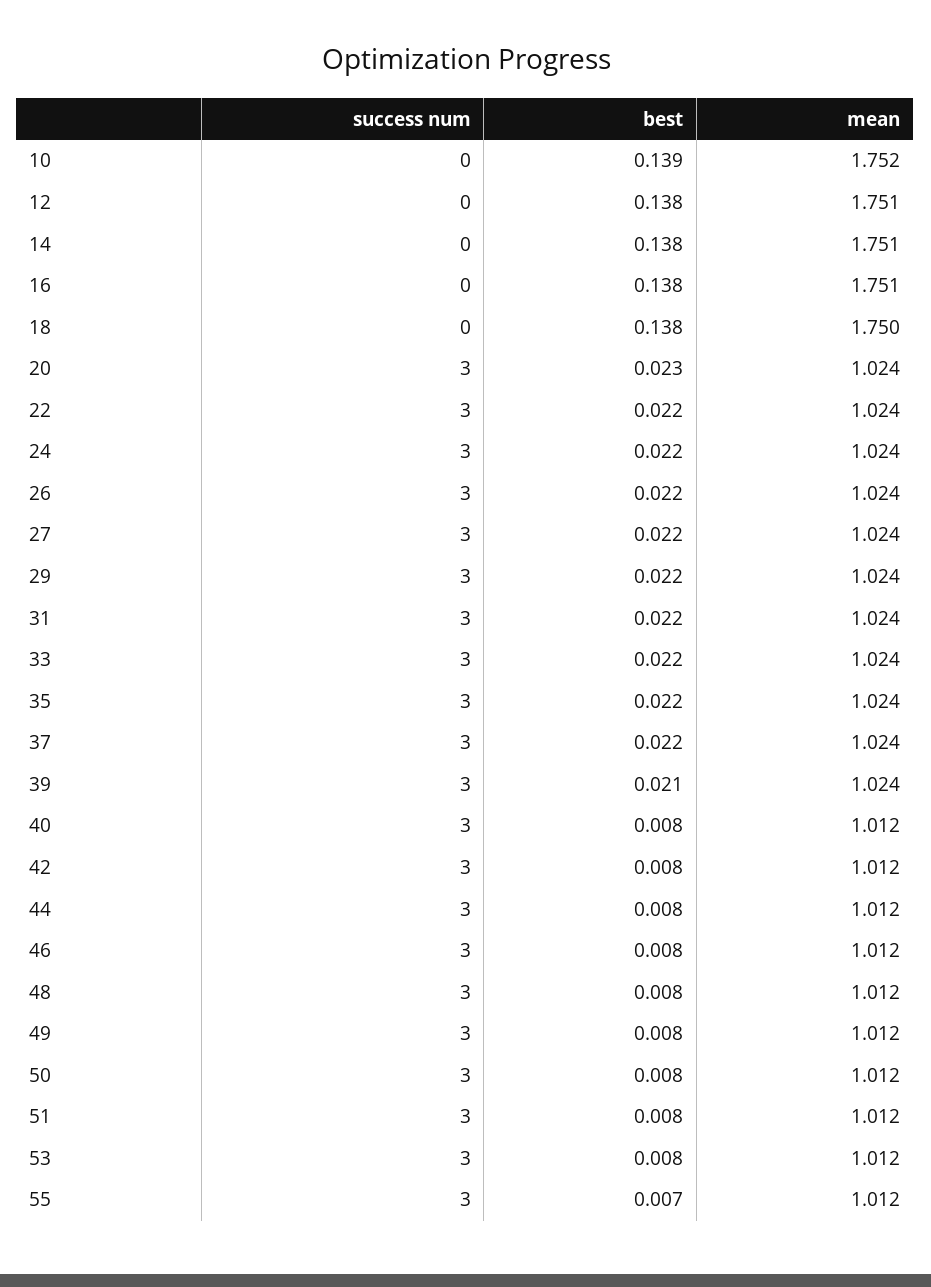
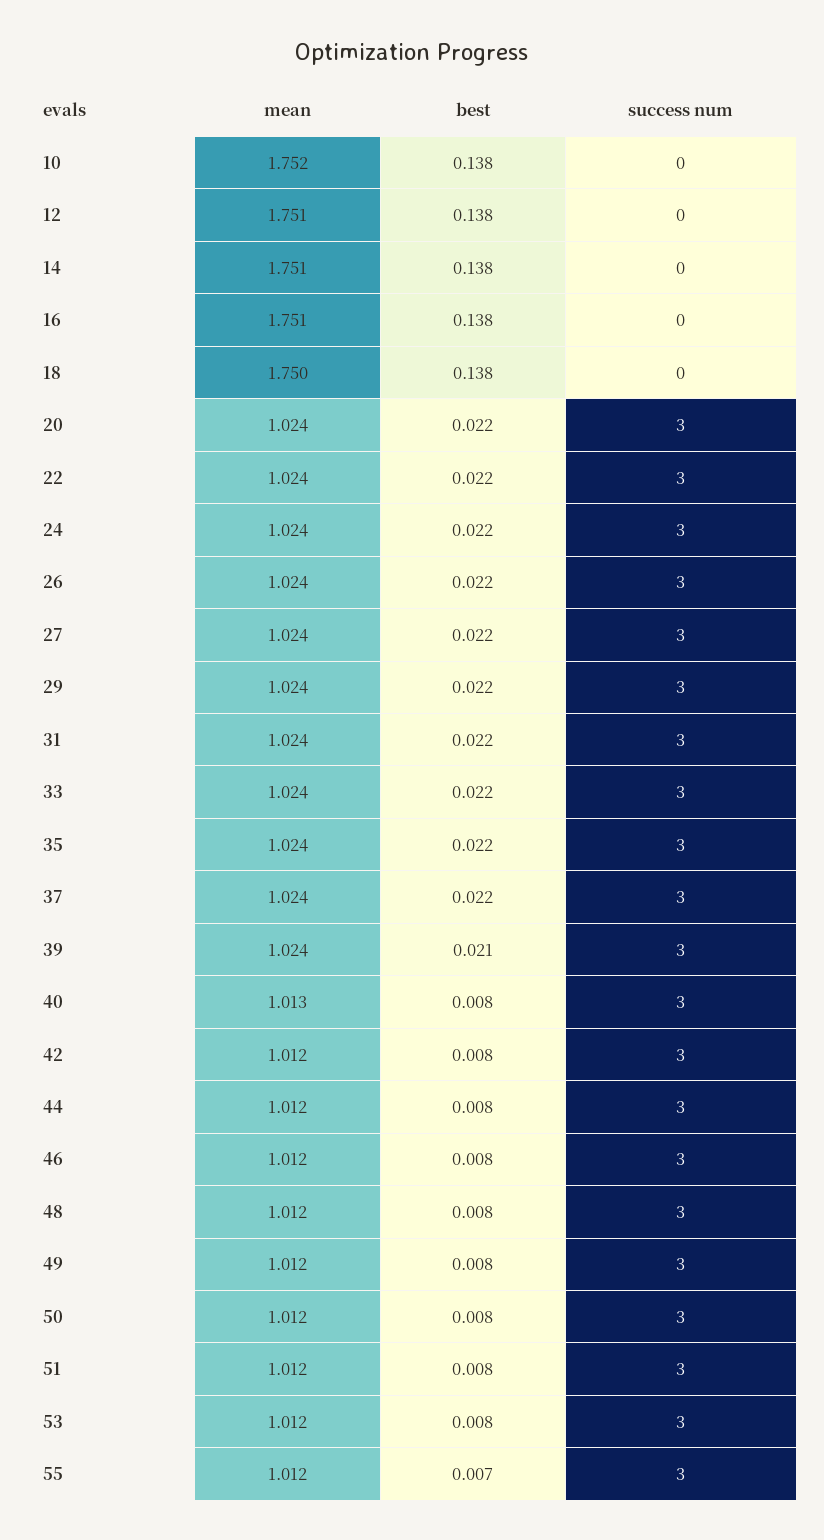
  {
    "success num": {
      "10": 0,
      "12": 0,
      "14": 0,
      "16": 0,
      "18": 0,
      "20": 3,
      "22": 3,
      "24": 3,
      "26": 3,
      "27": 3,
      "29": 3,
      "31": 3,
      "33": 3,
      "35": 3,
      "37": 3,
      "39": 3,
      "40": 3,
      "42": 3,
      "44": 3,
      "46": 3,
      "48": 3,
      "49": 3,
      "50": 3,
      "51": 3,
      "53": 3,
      "55": 3
    },
    "best": {
-     "10": 0.139,
+     "10": 0.138,
      "12": 0.138,
      "14": 0.138,
      "16": 0.138,
      "18": 0.138,
-     "20": 0.023,
+     "20": 0.022,
      "22": 0.022,
      "24": 0.022,
      "26": 0.022,
      "27": 0.022,
      "29": 0.022,
      "31": 0.022,
      "33": 0.022,
      "35": 0.022,
      "37": 0.022,
      "39": 0.021,
      "40": 0.008,
      "42": 0.008,
      "44": 0.008,
      "46": 0.008,
      "48": 0.008,
      "49": 0.008,
      "50": 0.008,
      "51": 0.008,
      "53": 0.008,
      "55": 0.007
    },
    "mean": {
      "10": 1.752,
      "12": 1.751,
      "14": 1.751,
      "16": 1.751,
      "18": 1.75,
      "20": 1.024,
      "22": 1.024,
      "24": 1.024,
      "26": 1.024,
      "27": 1.024,
      "29": 1.024,
      "31": 1.024,
      "33": 1.024,
      "35": 1.024,
      "37": 1.024,
      "39": 1.024,
-     "40": 1.012,
+     "40": 1.013,
      "42": 1.012,
      "44": 1.012,
      "46": 1.012,
      "48": 1.012,
      "49": 1.012,
      "50": 1.012,
      "51": 1.012,
      "53": 1.012,
      "55": 1.012
    }
  }

